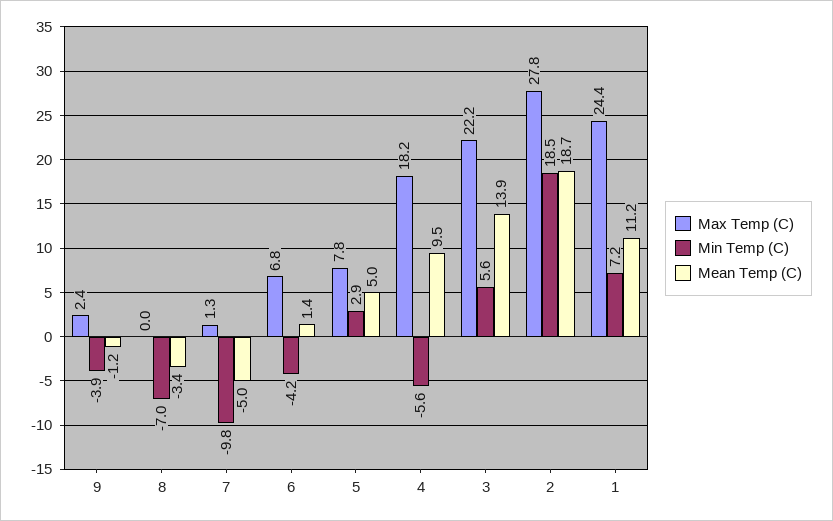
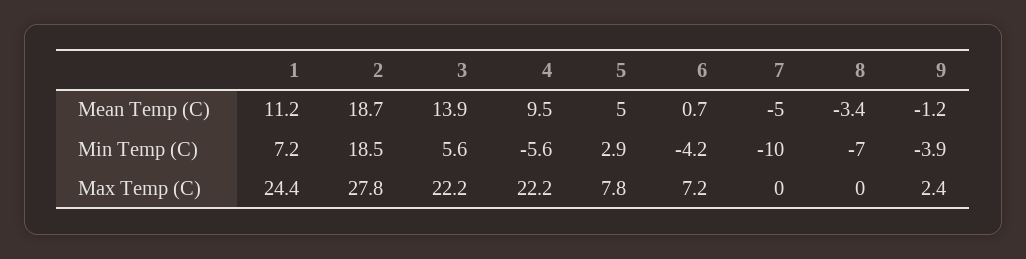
  {
    "Max Temp (C)": {
      "9": 2.4,
      "8": 0,
-     "7": 1.3,
+     "7": 0,
-     "6": 6.8,
+     "6": 7.2,
      "5": 7.8,
-     "4": 18.2,
+     "4": 22.2,
      "3": 22.2,
      "2": 27.8,
      "1": 24.4
    },
    "Min Temp (C)": {
      "9": -3.9,
      "8": -7,
-     "7": -9.8,
+     "7": -10,
      "6": -4.2,
      "5": 2.9,
      "4": -5.6,
      "3": 5.6,
      "2": 18.5,
      "1": 7.2
    },
    "Mean Temp (C)": {
      "9": -1.2,
      "8": -3.4,
      "7": -5,
-     "6": 1.4,
+     "6": 0.7,
      "5": 5,
      "4": 9.5,
      "3": 13.9,
      "2": 18.7,
      "1": 11.2
    }
  }

